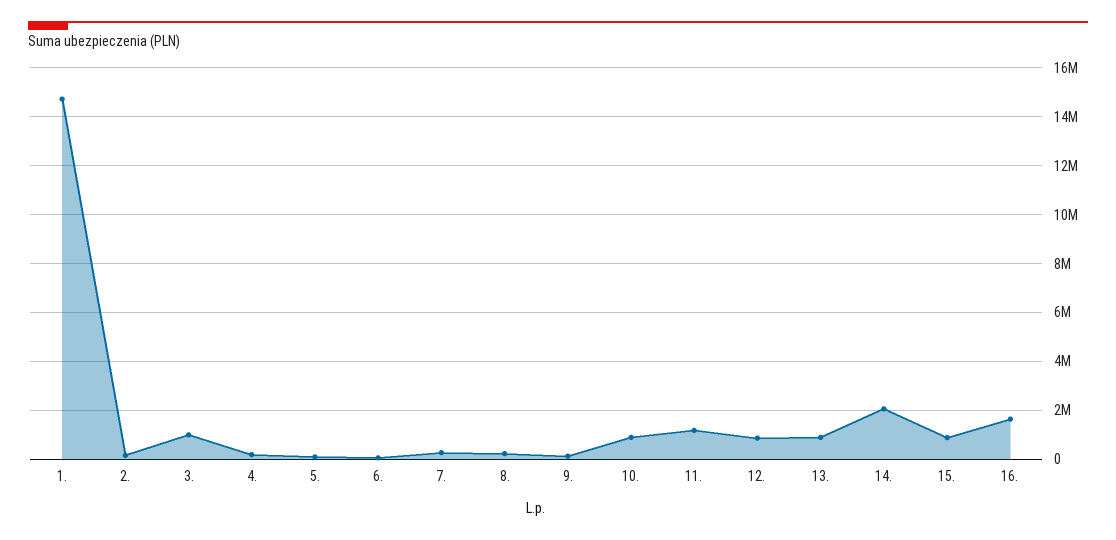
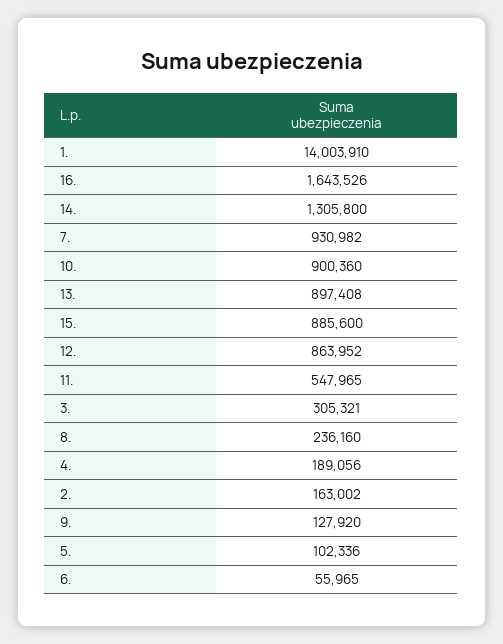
  {
-   "1.": 14750000,
+   "1.": 14003910,
    "2.": 163002,
-   "3.": 1000000,
+   "3.": 305321,
    "4.": 189056,
    "5.": 102336,
    "6.": 55965,
-   "7.": 250000,
+   "7.": 930982,
    "8.": 236160,
    "9.": 127920,
    "10.": 900360,
-   "11.": 1250000,
+   "11.": 547965,
    "12.": 863952,
    "13.": 897408,
-   "14.": 2000000,
+   "14.": 1305800,
    "15.": 885600,
    "16.": 1643526
  }

